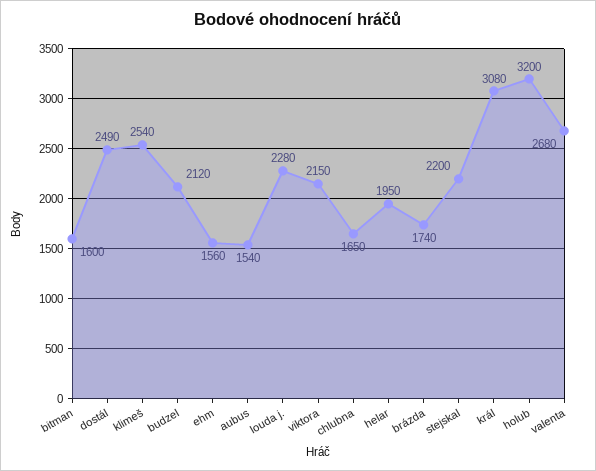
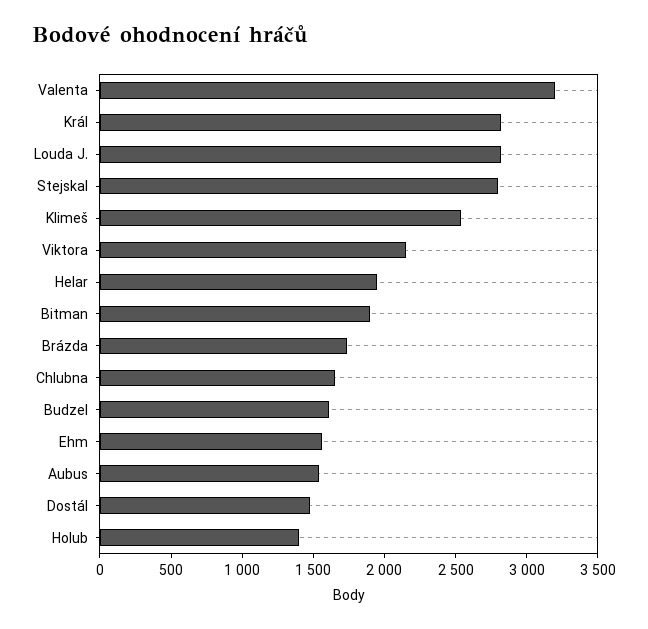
  {
-   "bitman": 1600,
+   "bitman": 1900,
-   "dostál": 2490,
+   "dostál": 1500,
    "klimeš": 2540,
-   "budzel": 2120,
+   "budzel": 1600,
    "ehm": 1560,
    "aubus": 1540,
-   "louda j.": 2280,
+   "louda j.": 2800,
    "viktora": 2150,
    "chlubna": 1650,
    "helar": 1950,
    "brázda": 1740,
-   "stejskal": 2200,
+   "stejskal": 2800,
-   "král": 3080,
+   "král": 2800,
-   "holub": 3200,
+   "holub": 1400,
-   "valenta": 2680
+   "valenta": 3200
  }

